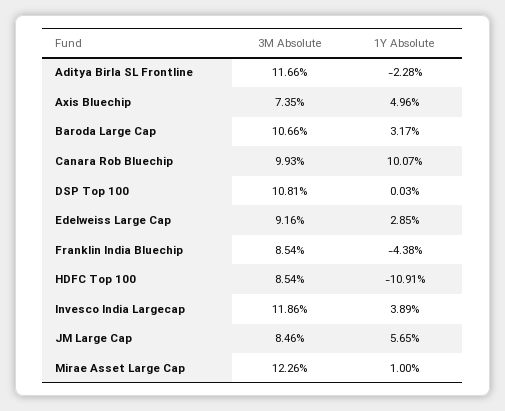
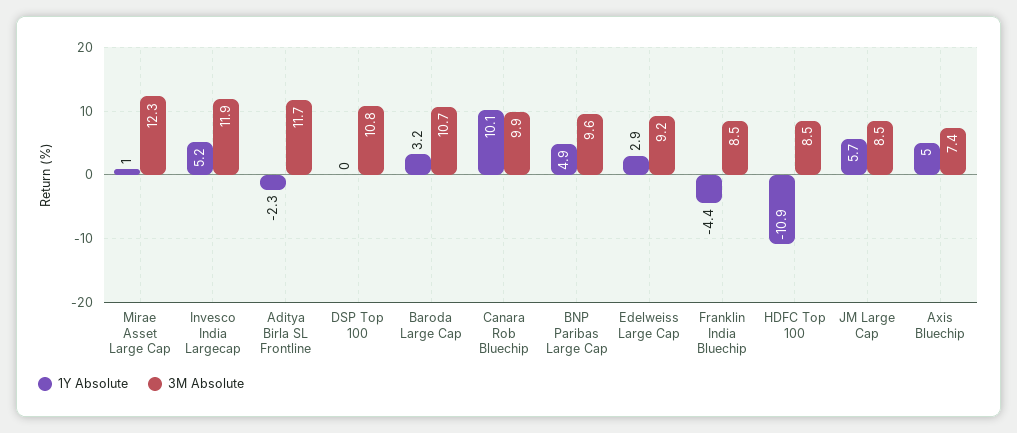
  {
    "3M Absolute": {
      "Aditya Birla SL Frontline": 11.66,
      "Axis Bluechip": 7.35,
      "Baroda Large Cap": 10.66,
      "Canara Rob Bluechip": 9.93,
      "DSP Top 100": 10.81,
      "Edelweiss Large Cap": 9.16,
      "Franklin India Bluechip": 8.54,
      "HDFC Top 100": 8.54,
      "Invesco India Largecap": 11.86,
      "JM Large Cap": 8.46,
-     "Mirae Asset Large Cap": 12.26
+     "Mirae Asset Large Cap": 12.26,
+     "BNP Paribas Large Cap": 9.6
    },
    "1Y Absolute": {
      "Aditya Birla SL Frontline": -2.28,
      "Axis Bluechip": 4.96,
      "Baroda Large Cap": 3.17,
      "Canara Rob Bluechip": 10.07,
      "DSP Top 100": 0.03,
      "Edelweiss Large Cap": 2.85,
      "Franklin India Bluechip": -4.38,
      "HDFC Top 100": -10.91,
-     "Invesco India Largecap": 3.89,
+     "Invesco India Largecap": 5.2,
      "JM Large Cap": 5.65,
-     "Mirae Asset Large Cap": 1
+     "Mirae Asset Large Cap": 1,
+     "BNP Paribas Large Cap": 4.9
    }
  }

